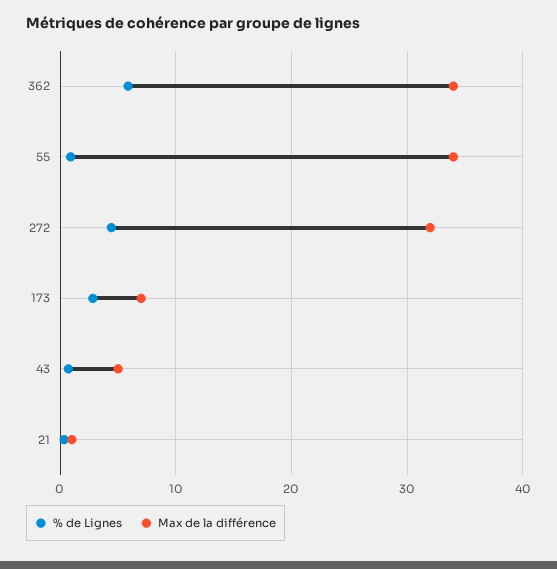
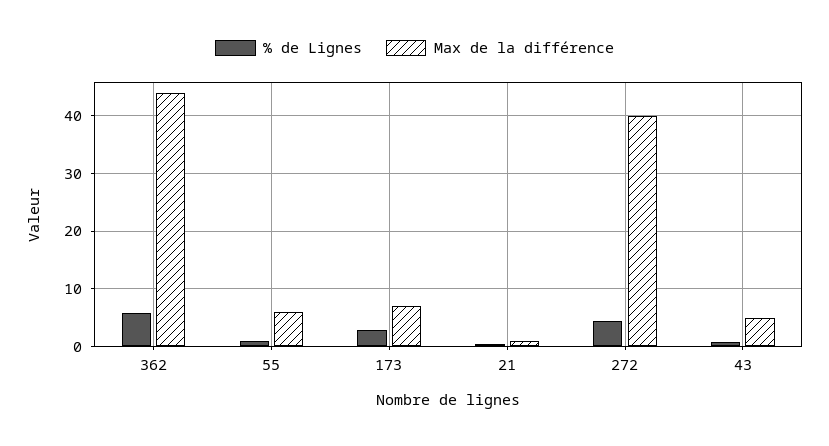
  {
    "% de Lignes": {
      "362": 6,
      "55": 1,
      "272": 4,
      "173": 3,
      "43": 1,
      "21": 0
    },
    "Max de la différence": {
-     "362": 34,
+     "362": 44,
-     "55": 34,
+     "55": 6,
-     "272": 32,
+     "272": 40,
      "173": 7,
      "43": 5,
      "21": 1
    }
  }

